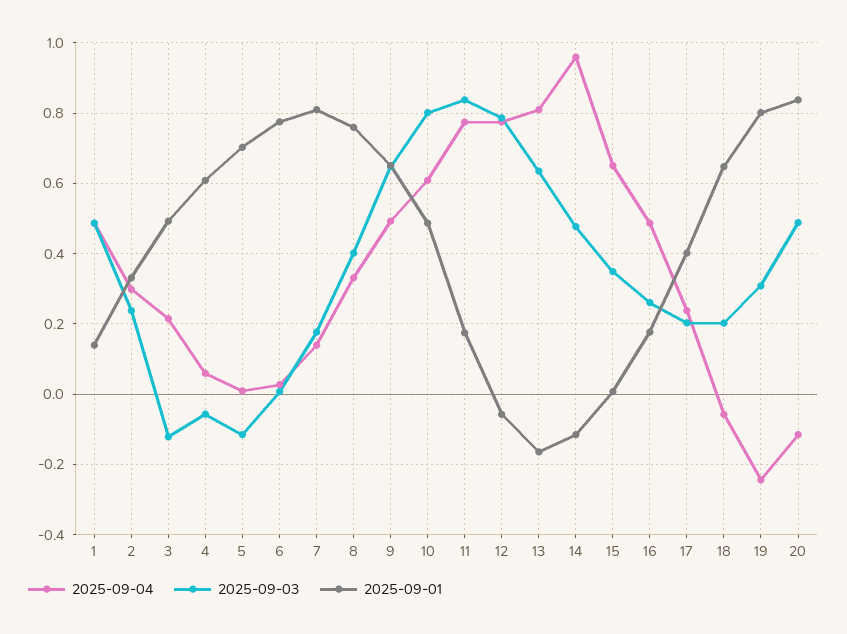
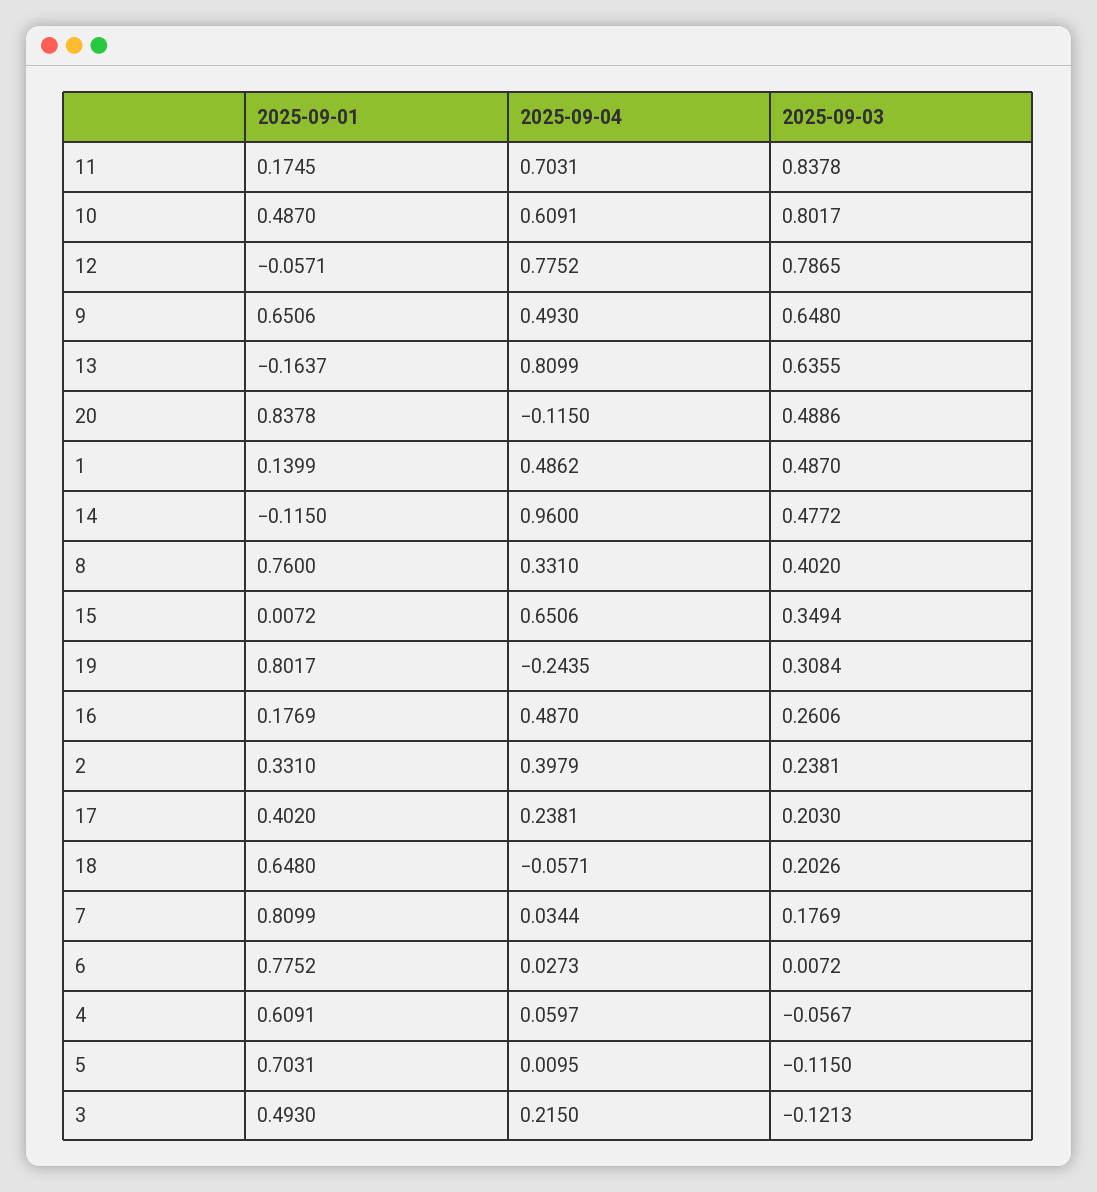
  {
    "2025-09-04": {
      "1": 0.4862,
-     "2": 0.3,
+     "2": 0.3979,
      "3": 0.215,
      "4": 0.0597,
      "5": 0.0095,
      "6": 0.0273,
-     "7": 0.14,
+     "7": 0.0344,
      "8": 0.331,
      "9": 0.493,
      "10": 0.6091,
-     "11": 0.78,
+     "11": 0.7031,
      "12": 0.7752,
      "13": 0.8099,
      "14": 0.96,
      "15": 0.6506,
      "16": 0.487,
      "17": 0.2381,
      "18": -0.0571,
      "19": -0.2435,
      "20": -0.115
    },
    "2025-09-03": {
      "1": 0.487,
      "2": 0.2381,
      "3": -0.1213,
      "4": -0.0567,
      "5": -0.115,
      "6": 0.0072,
      "7": 0.1769,
      "8": 0.402,
      "9": 0.648,
      "10": 0.8017,
      "11": 0.8378,
      "12": 0.7865,
      "13": 0.6355,
      "14": 0.4772,
      "15": 0.3494,
      "16": 0.2606,
      "17": 0.203,
      "18": 0.2026,
      "19": 0.3084,
      "20": 0.4886
    },
    "2025-09-01": {
      "1": 0.1399,
      "2": 0.331,
      "3": 0.493,
      "4": 0.6091,
      "5": 0.7031,
      "6": 0.7752,
      "7": 0.8099,
      "8": 0.76,
      "9": 0.6506,
      "10": 0.487,
      "11": 0.1745,
      "12": -0.0571,
      "13": -0.1637,
      "14": -0.115,
      "15": 0.0072,
      "16": 0.1769,
      "17": 0.402,
      "18": 0.648,
      "19": 0.8017,
      "20": 0.8378
    }
  }

